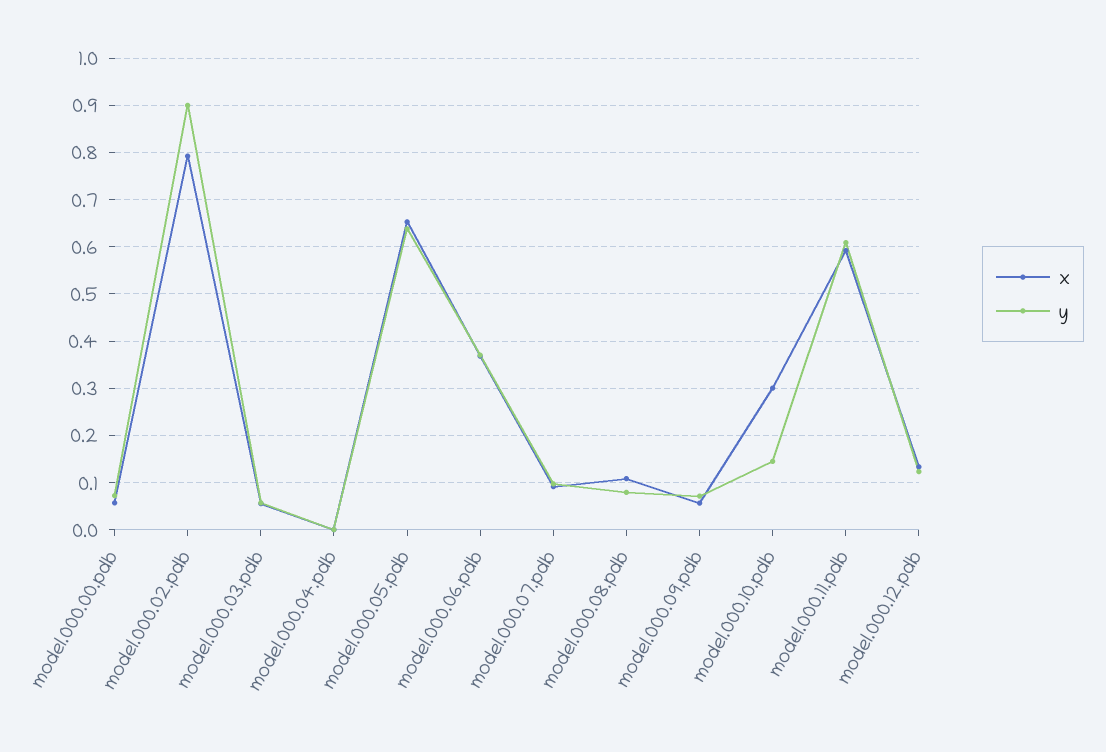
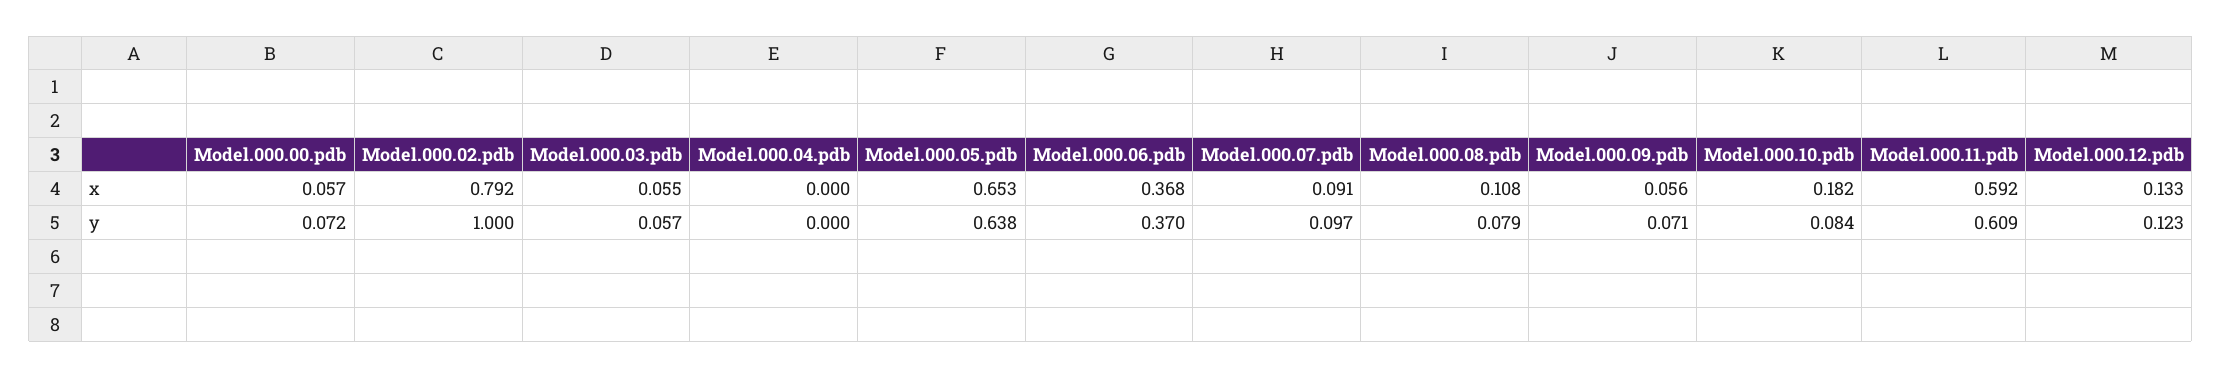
  {
    "x": {
      "model.000.00.pdb": 0.057,
      "model.000.02.pdb": 0.792,
      "model.000.03.pdb": 0.055,
      "model.000.04.pdb": 0,
      "model.000.05.pdb": 0.653,
      "model.000.06.pdb": 0.368,
      "model.000.07.pdb": 0.091,
      "model.000.08.pdb": 0.108,
      "model.000.09.pdb": 0.056,
-     "model.000.10.pdb": 0.3,
+     "model.000.10.pdb": 0.182,
      "model.000.11.pdb": 0.592,
      "model.000.12.pdb": 0.133
    },
    "y": {
      "model.000.00.pdb": 0.072,
-     "model.000.02.pdb": 0.9,
+     "model.000.02.pdb": 1,
      "model.000.03.pdb": 0.057,
      "model.000.04.pdb": 0,
      "model.000.05.pdb": 0.638,
      "model.000.06.pdb": 0.37,
      "model.000.07.pdb": 0.097,
      "model.000.08.pdb": 0.079,
      "model.000.09.pdb": 0.071,
-     "model.000.10.pdb": 0.14,
+     "model.000.10.pdb": 0.084,
      "model.000.11.pdb": 0.609,
      "model.000.12.pdb": 0.123
    }
  }

